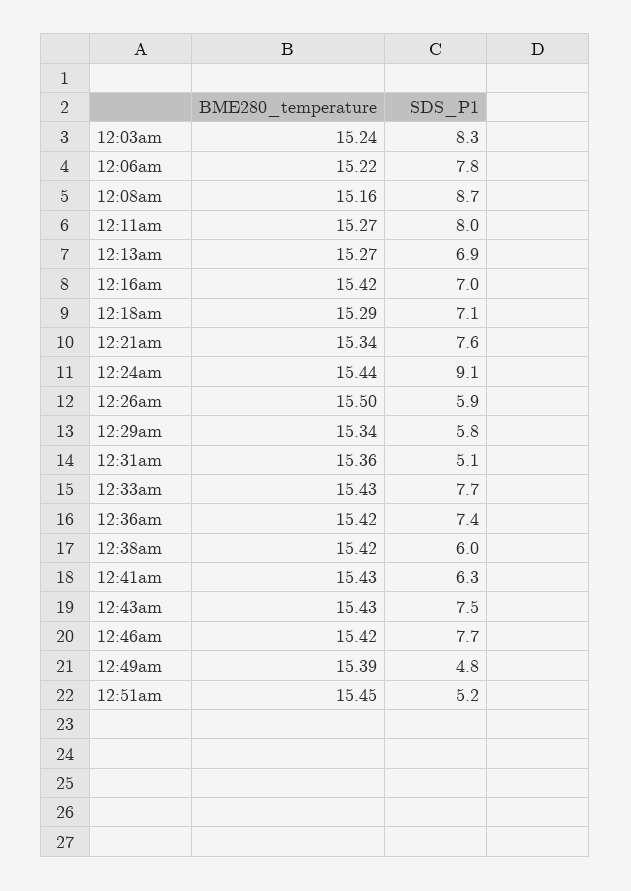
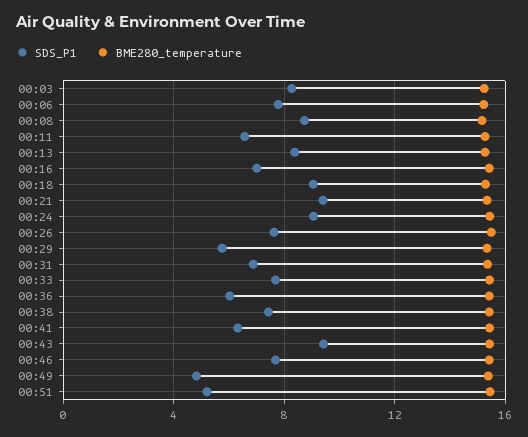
  {
    "BME280_temperature": {
      "12:03am": 15.24,
      "12:06am": 15.22,
      "12:08am": 15.16,
      "12:11am": 15.27,
      "12:13am": 15.27,
      "12:16am": 15.42,
      "12:18am": 15.29,
      "12:21am": 15.34,
      "12:24am": 15.44,
      "12:26am": 15.5,
      "12:29am": 15.34,
      "12:31am": 15.36,
      "12:33am": 15.43,
      "12:36am": 15.42,
      "12:38am": 15.42,
      "12:41am": 15.43,
      "12:43am": 15.43,
      "12:46am": 15.42,
      "12:49am": 15.39,
      "12:51am": 15.45
    },
    "SDS_P1": {
      "12:03am": 8.3,
      "12:06am": 7.8,
      "12:08am": 8.7,
-     "12:11am": 8,
+     "12:11am": 6.5,
-     "12:13am": 6.9,
+     "12:13am": 8.5,
      "12:16am": 7,
-     "12:18am": 7.1,
+     "12:18am": 9,
-     "12:21am": 7.6,
+     "12:21am": 9.5,
      "12:24am": 9.1,
-     "12:26am": 5.9,
+     "12:26am": 7.5,
      "12:29am": 5.8,
-     "12:31am": 5.1,
+     "12:31am": 7,
      "12:33am": 7.7,
-     "12:36am": 7.4,
+     "12:36am": 6,
-     "12:38am": 6,
+     "12:38am": 7.5,
      "12:41am": 6.3,
-     "12:43am": 7.5,
+     "12:43am": 9.5,
      "12:46am": 7.7,
      "12:49am": 4.8,
      "12:51am": 5.2
    }
  }

